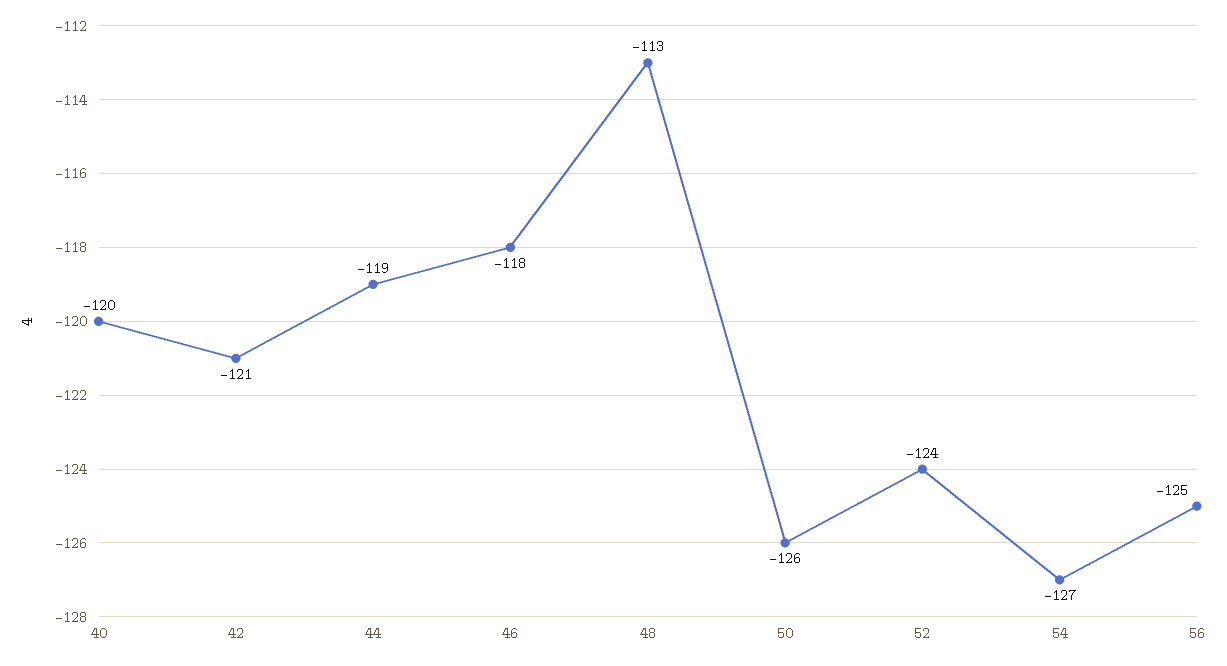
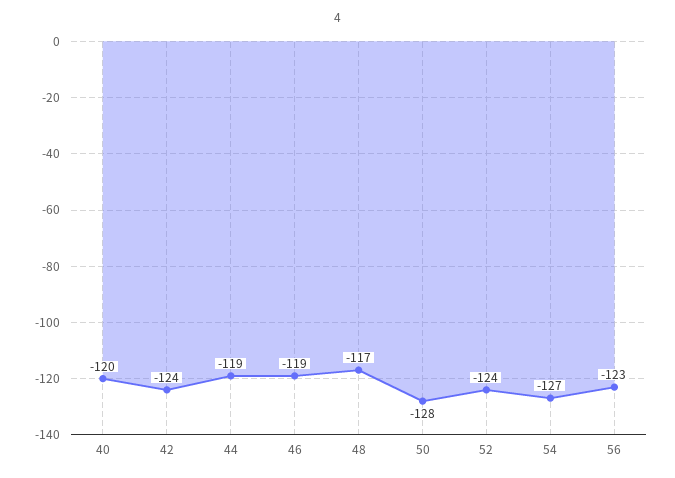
  {
    "40": -120,
-   "42": -121,
+   "42": -124,
    "44": -119,
-   "46": -118,
+   "46": -119,
-   "48": -113,
+   "48": -117,
-   "50": -126,
+   "50": -128,
    "52": -124,
    "54": -127,
-   "56": -125
+   "56": -123
  }

